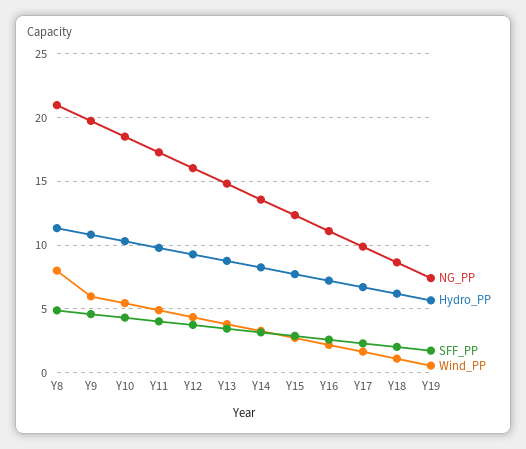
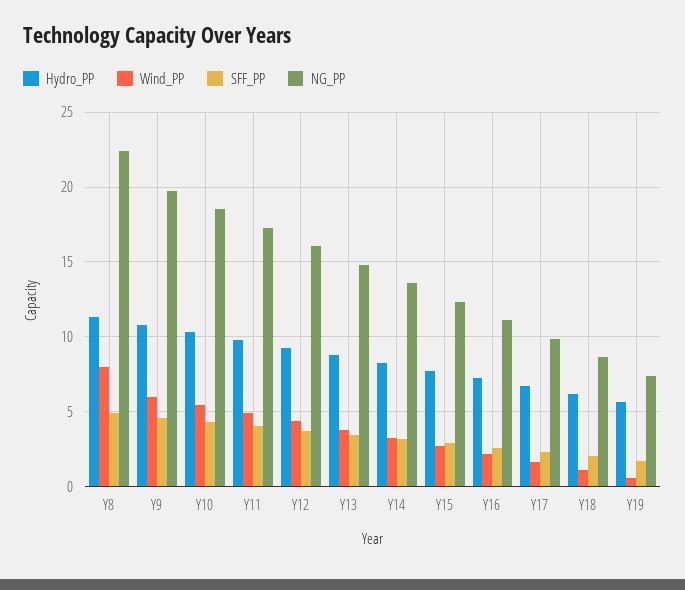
  {
    "NG_PP": {
-     "Y8": 21,
+     "Y8": 22.5,
      "Y9": 19.5,
      "Y10": 18.5,
      "Y11": 17.5,
      "Y12": 16,
      "Y13": 15,
      "Y14": 13.5,
      "Y15": 12.5,
      "Y16": 11,
      "Y17": 10,
      "Y18": 8.5,
      "Y19": 7.5
    },
    "Hydro_PP": {
      "Y8": 11.5,
      "Y9": 11,
      "Y10": 10.5,
      "Y11": 10,
      "Y12": 9.5,
      "Y13": 9,
      "Y14": 8,
      "Y15": 7.5,
      "Y16": 7,
      "Y17": 6.5,
      "Y18": 6,
      "Y19": 5.5
    },
    "SFF_PP": {
      "Y8": 5,
      "Y9": 4.5,
      "Y10": 4.5,
      "Y11": 4,
      "Y12": 3.5,
      "Y13": 3.5,
      "Y14": 3,
      "Y15": 3,
      "Y16": 2.5,
      "Y17": 2.5,
      "Y18": 2,
      "Y19": 1.5
    },
    "Wind_PP": {
      "Y8": 8,
      "Y9": 6,
      "Y10": 5.5,
      "Y11": 5,
      "Y12": 4.5,
      "Y13": 4,
      "Y14": 3.5,
      "Y15": 2.5,
      "Y16": 2,
      "Y17": 1.5,
      "Y18": 1,
      "Y19": 0.5
    }
  }

